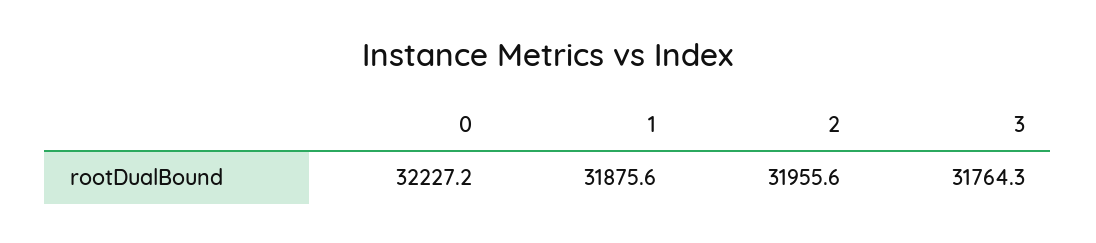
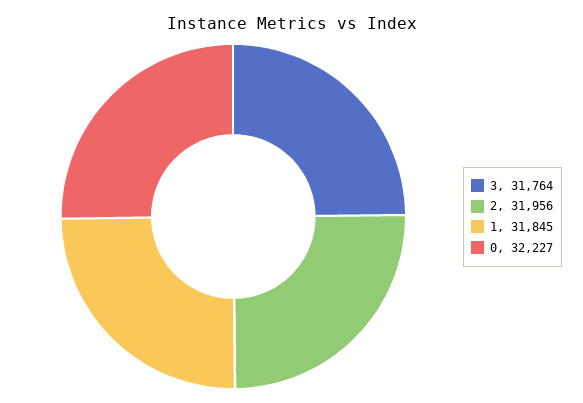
  {
    "0": 32227.2,
-   "1": 31875.6,
+   "1": 31845,
    "2": 31955.6,
    "3": 31764.3
  }

